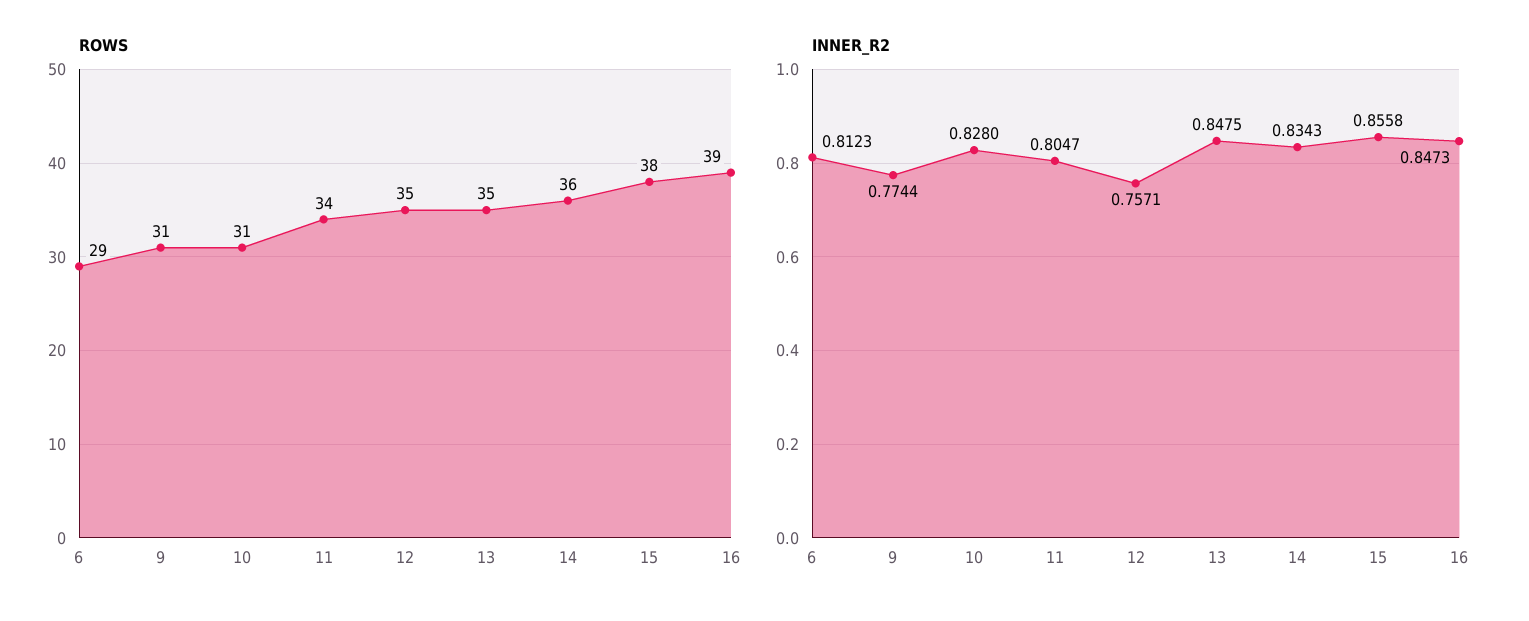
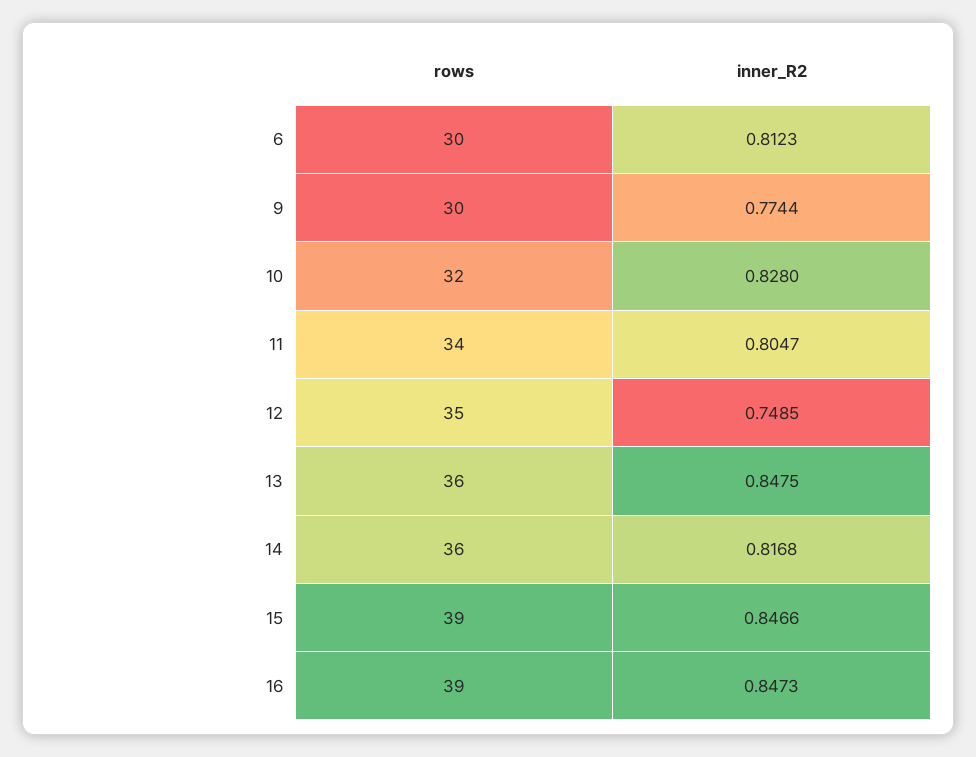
  {
    "ROWS": {
-     "6": 29,
+     "6": 30,
-     "9": 31,
+     "9": 30,
-     "10": 31,
+     "10": 32,
      "11": 34,
      "12": 35,
-     "13": 35,
+     "13": 36,
      "14": 36,
-     "15": 38,
+     "15": 39,
      "16": 39
    },
    "INNER_R2": {
      "6": 0.8123,
      "9": 0.7744,
      "10": 0.828,
      "11": 0.8047,
-     "12": 0.7571,
+     "12": 0.7485,
      "13": 0.8475,
-     "14": 0.8343,
+     "14": 0.8168,
-     "15": 0.8558,
+     "15": 0.8466,
      "16": 0.8473
    }
  }

